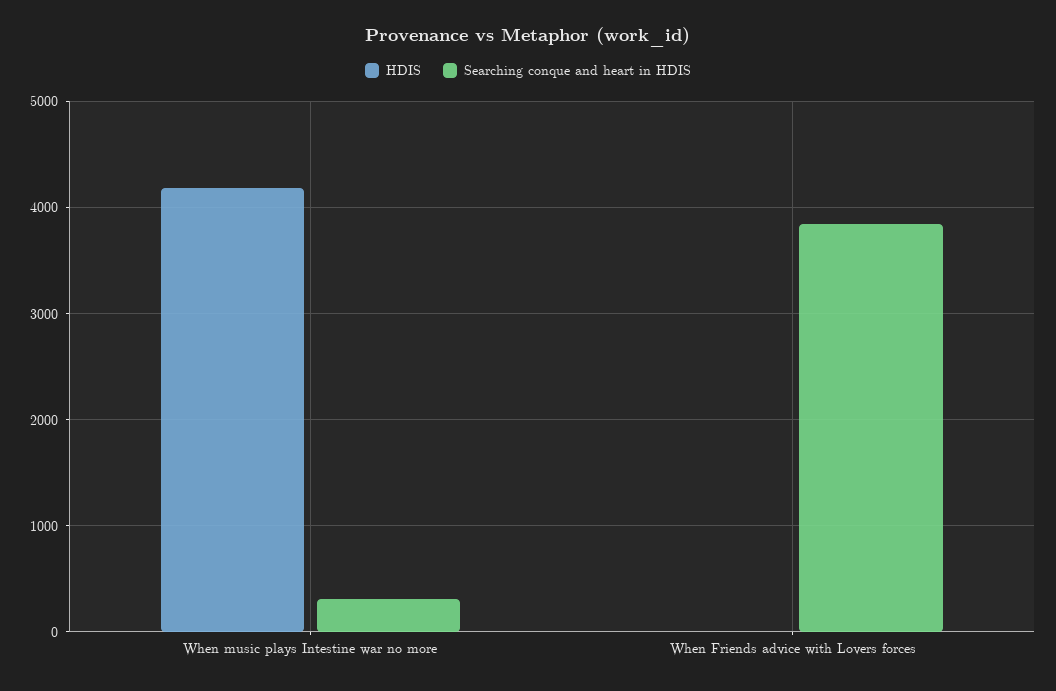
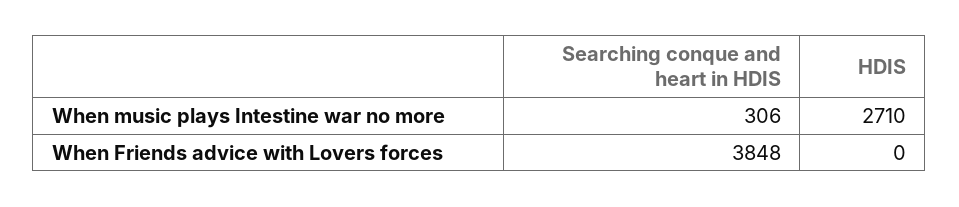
  {
    "HDIS": {
-     "When music plays Intestine war no more": 4200,
+     "When music plays Intestine war no more": 2710,
      "When Friends advice with Lovers forces": 0
    },
    "Searching conque and heart in HDIS": {
      "When music plays Intestine war no more": 306,
      "When Friends advice with Lovers forces": 3848
    }
  }

